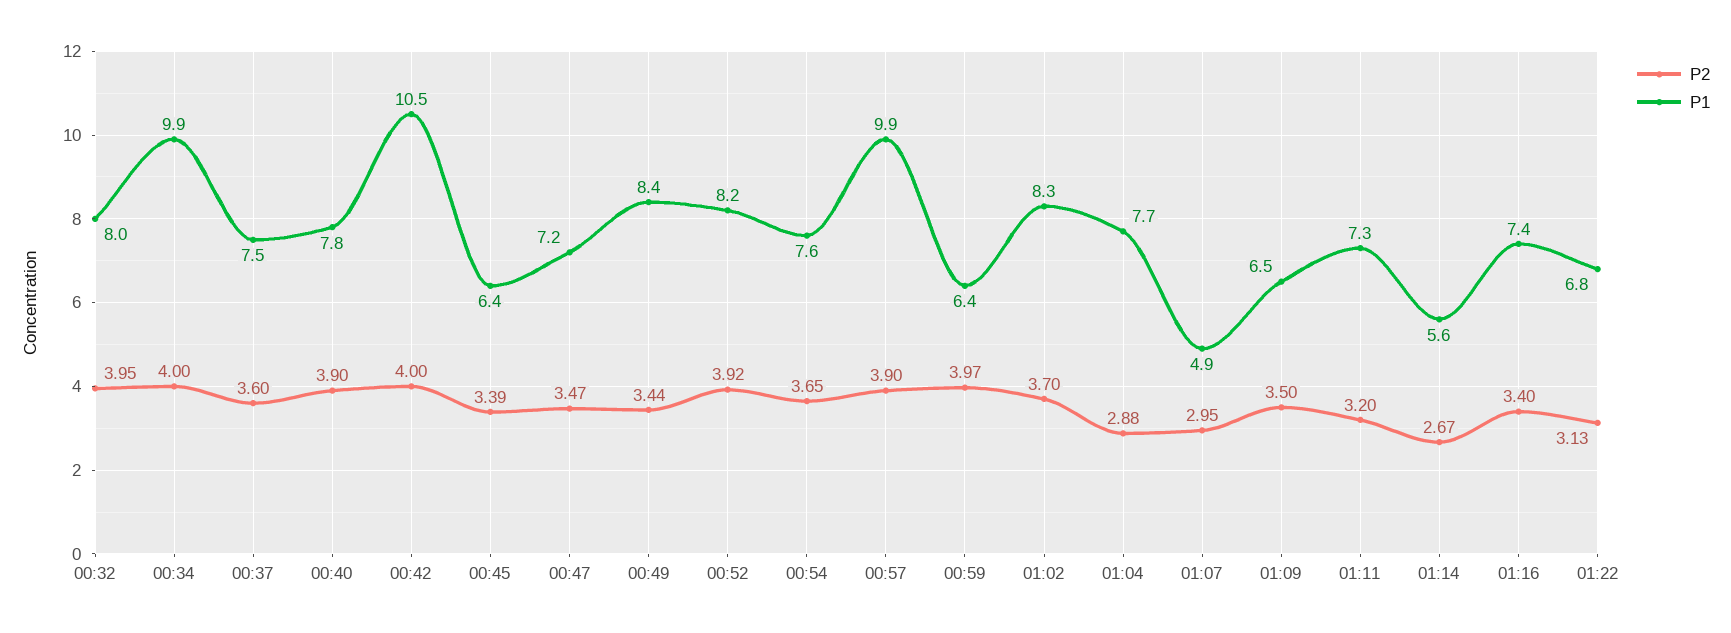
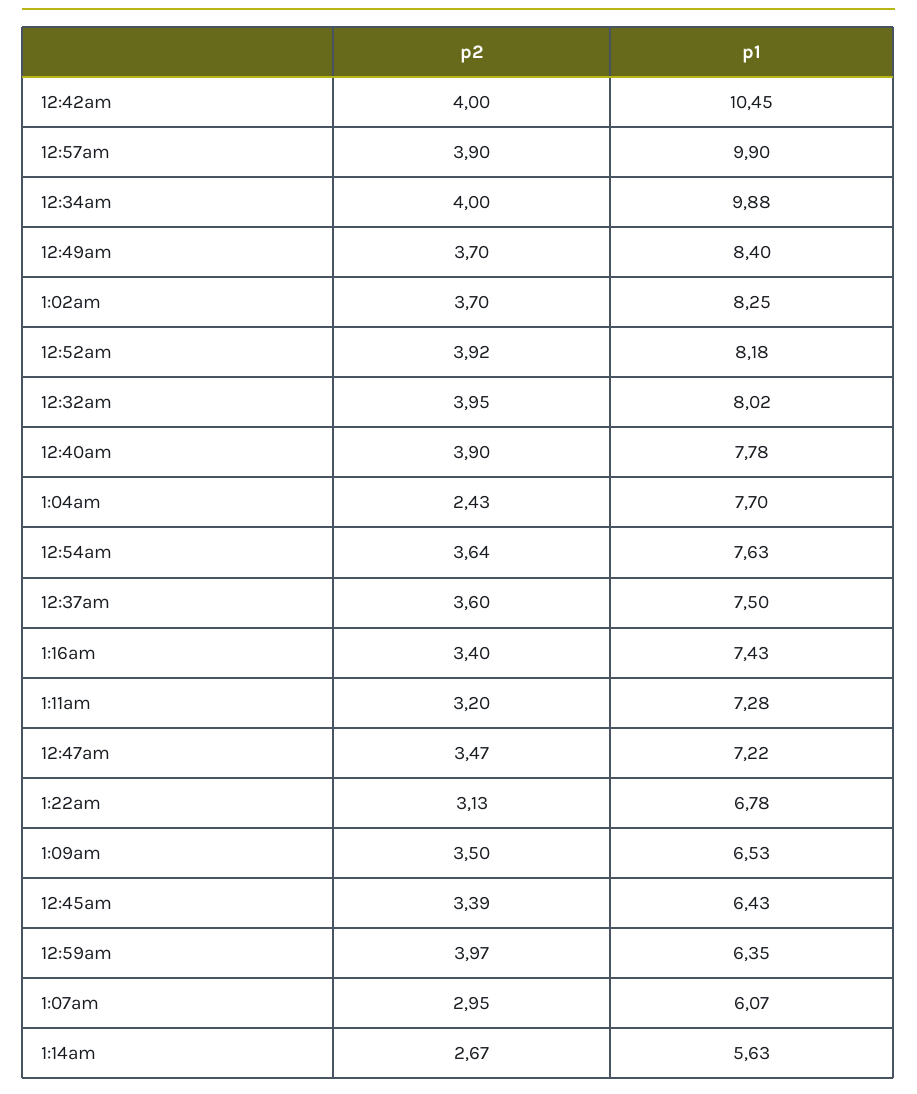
  {
    "P2": {
      "00:32": 3.95,
      "00:34": 4,
      "00:37": 3.6,
      "00:40": 3.9,
      "00:42": 4,
      "00:45": 3.39,
      "00:47": 3.47,
-     "00:49": 3.44,
+     "00:49": 3.7,
      "00:52": 3.92,
-     "00:54": 3.65,
+     "00:54": 3.64,
      "00:57": 3.9,
      "00:59": 3.97,
      "01:02": 3.7,
-     "01:04": 2.88,
+     "01:04": 2.43,
      "01:07": 2.95,
      "01:09": 3.5,
      "01:11": 3.2,
      "01:14": 2.67,
      "01:16": 3.4,
      "01:22": 3.13
    },
    "P1": {
      "00:32": 8.02,
      "00:34": 9.88,
      "00:37": 7.5,
      "00:40": 7.78,
      "00:42": 10.45,
      "00:45": 6.43,
      "00:47": 7.22,
      "00:49": 8.4,
      "00:52": 8.18,
      "00:54": 7.63,
      "00:57": 9.9,
      "00:59": 6.35,
      "01:02": 8.25,
      "01:04": 7.7,
-     "01:07": 4.9,
+     "01:07": 6.07,
      "01:09": 6.53,
      "01:11": 7.28,
      "01:14": 5.63,
      "01:16": 7.43,
      "01:22": 6.78
    }
  }

